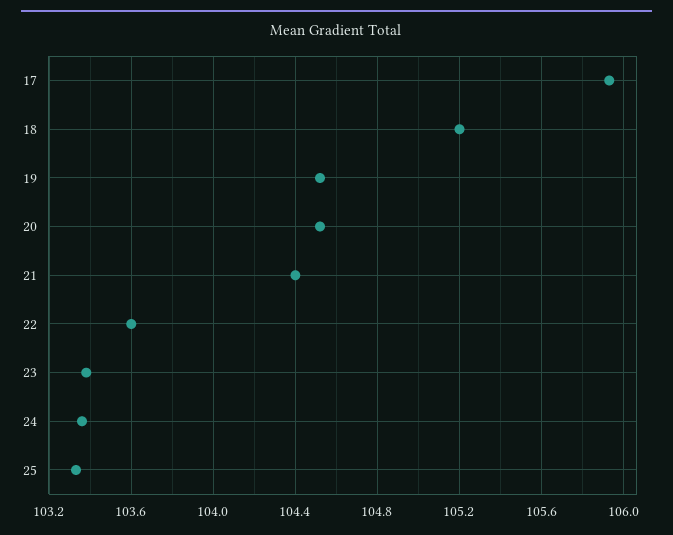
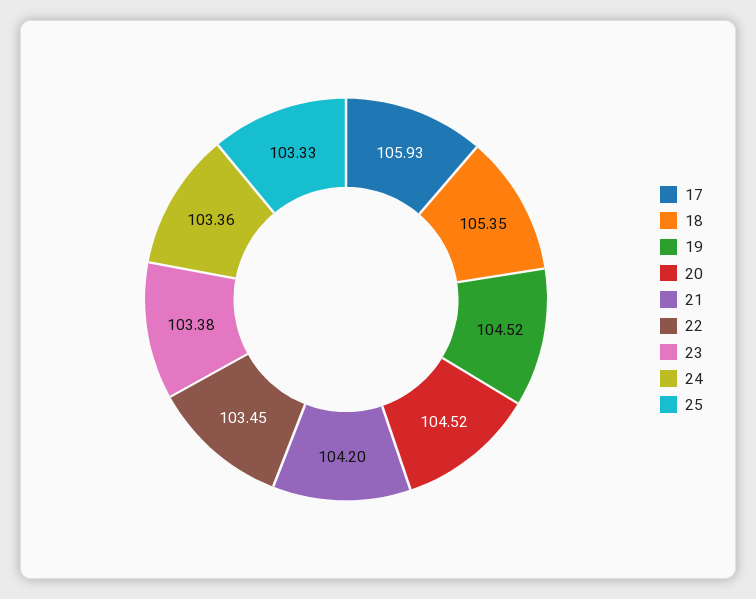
  {
    "17": 105.93,
-   "18": 105.2,
+   "18": 105.35,
    "19": 104.52,
    "20": 104.52,
-   "21": 104.4,
+   "21": 104.2,
-   "22": 103.6,
+   "22": 103.45,
    "23": 103.38,
    "24": 103.36,
    "25": 103.33
  }

